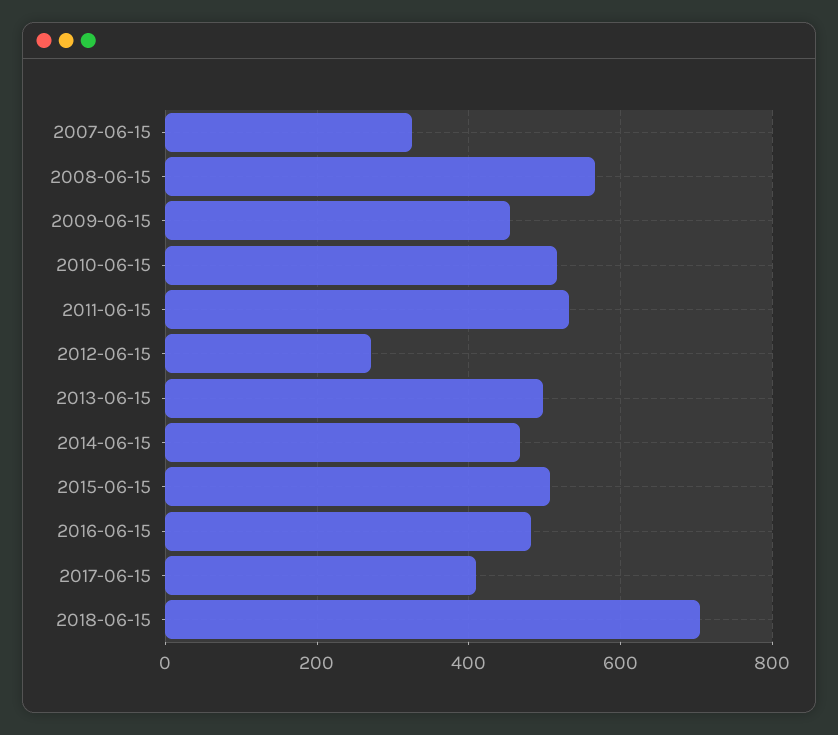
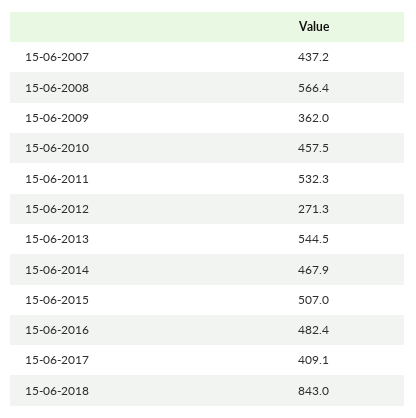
  {
-   "2007-06-15": 320,
+   "2007-06-15": 437.2,
    "2008-06-15": 566.4,
-   "2009-06-15": 460,
+   "2009-06-15": 362,
-   "2010-06-15": 520,
+   "2010-06-15": 457.5,
    "2011-06-15": 532.3,
    "2012-06-15": 271.3,
-   "2013-06-15": 500,
+   "2013-06-15": 544.5,
    "2014-06-15": 467.9,
    "2015-06-15": 507,
    "2016-06-15": 482.4,
    "2017-06-15": 409.1,
-   "2018-06-15": 700
+   "2018-06-15": 843
  }

